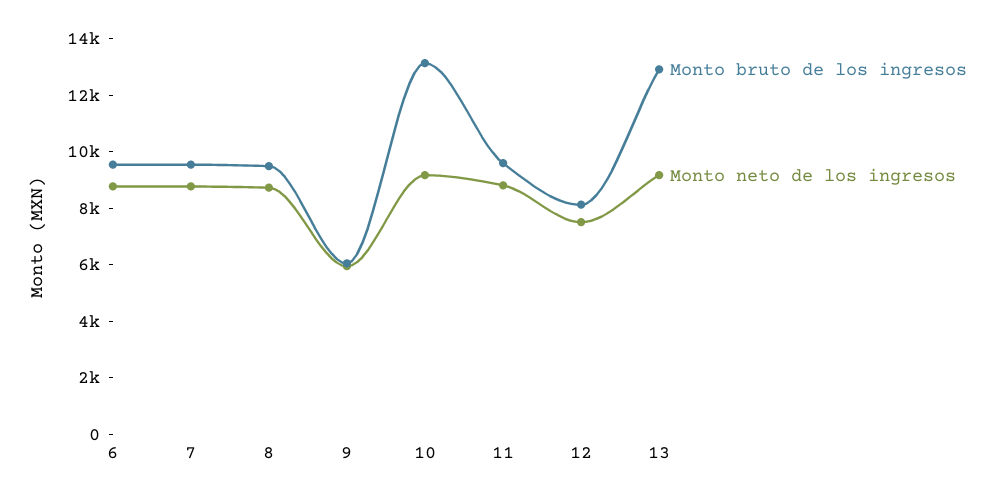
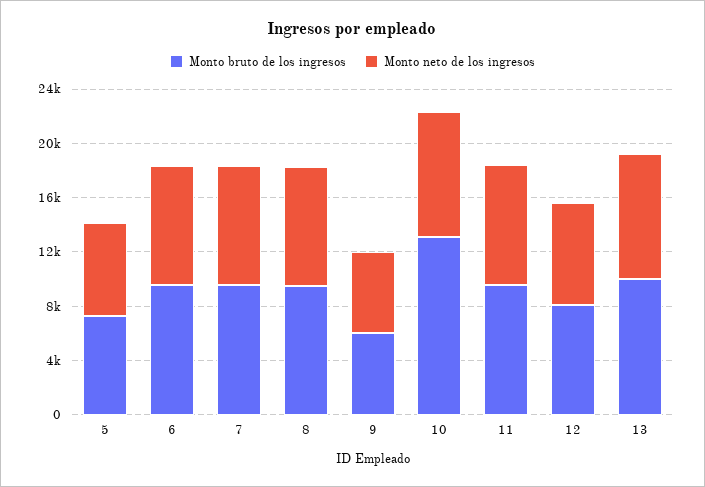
  {
    "Monto bruto de los ingresos": {
      "6": 9500,
      "7": 9500,
      "8": 9500,
      "9": 6000,
      "10": 13000,
      "11": 9500,
      "12": 8000,
-     "13": 13000
+     "13": 10000,
+     "5": 7000
    },
    "Monto neto de los ingresos": {
      "6": 9000,
      "7": 9000,
      "8": 8500,
      "9": 6000,
      "10": 9000,
      "11": 9000,
      "12": 7500,
-     "13": 9000
+     "13": 9000,
+     "5": 7000
    }
  }

